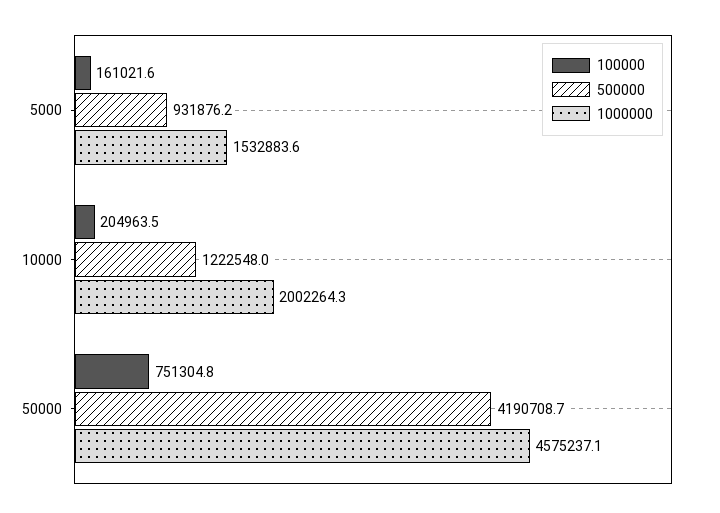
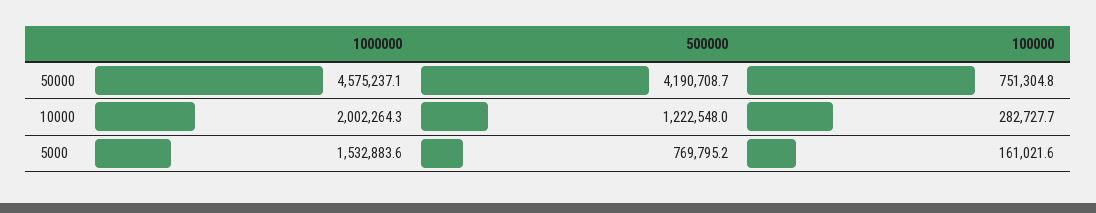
  {
    "100000": {
      "5000": 161021.6,
-     "10000": 204963.5,
+     "10000": 282727.7,
      "50000": 751304.8
    },
    "500000": {
-     "5000": 931876.2,
+     "5000": 769795.2,
      "10000": 1222548,
      "50000": 4190708.7
    },
    "1000000": {
      "5000": 1532883.6,
      "10000": 2002264.3,
      "50000": 4575237.1
    }
  }

